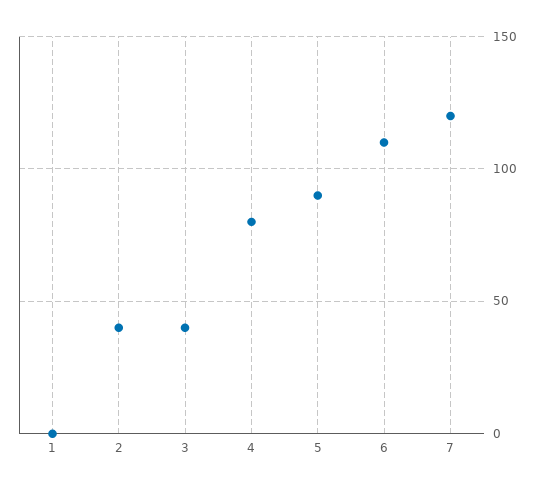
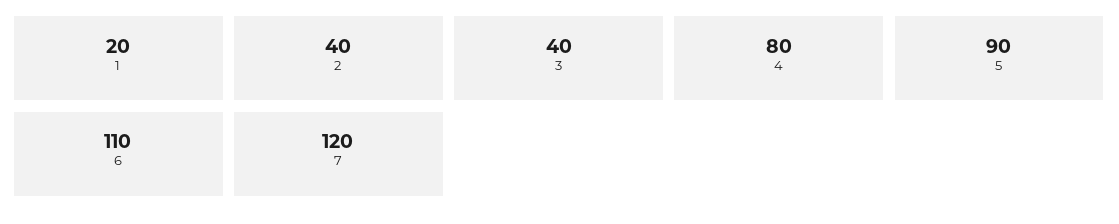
  {
-   "1": 0,
+   "1": 20,
    "2": 40,
    "3": 40,
    "4": 80,
    "5": 90,
    "6": 110,
    "7": 120
  }

